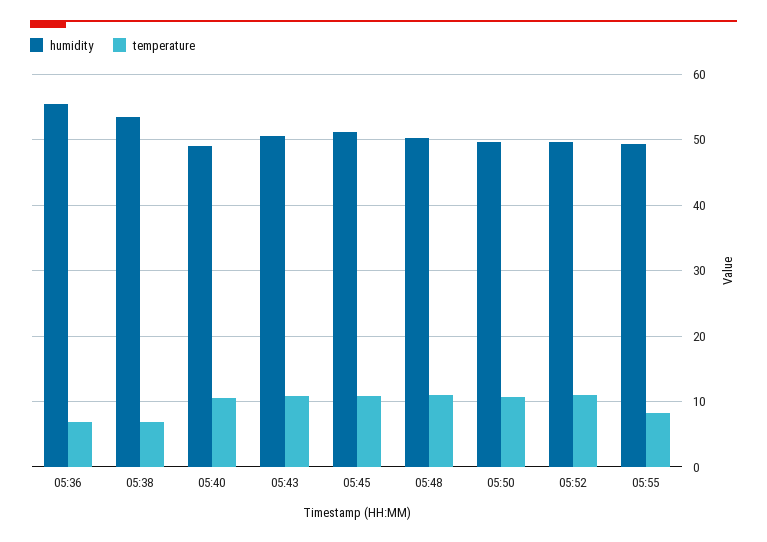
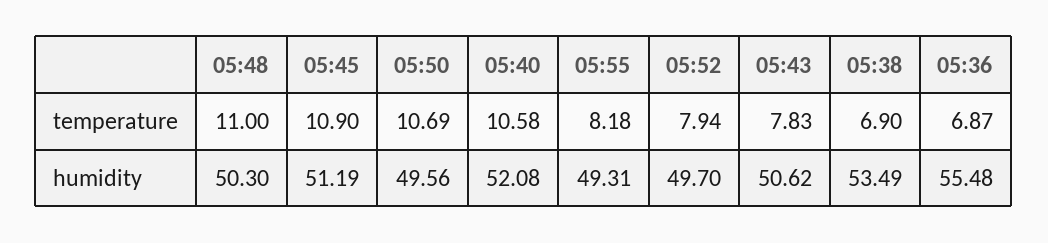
  {
    "humidity": {
      "05:36": 55.48,
      "05:38": 53.49,
-     "05:40": 49,
+     "05:40": 52.08,
      "05:43": 50.62,
      "05:45": 51.19,
      "05:48": 50.3,
      "05:50": 49.56,
      "05:52": 49.7,
      "05:55": 49.31
    },
    "temperature": {
      "05:36": 6.87,
      "05:38": 6.9,
      "05:40": 10.58,
-     "05:43": 11,
+     "05:43": 7.83,
      "05:45": 10.9,
      "05:48": 11,
      "05:50": 10.69,
-     "05:52": 11,
+     "05:52": 7.94,
      "05:55": 8.18
    }
  }

